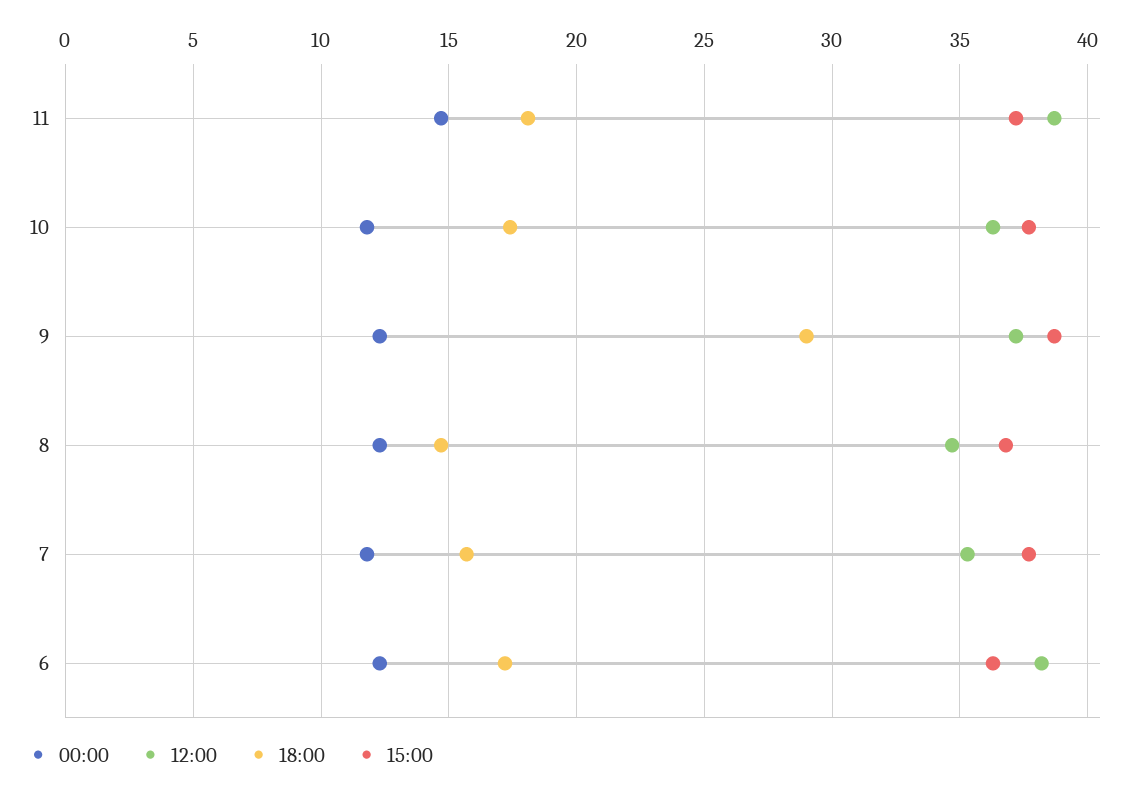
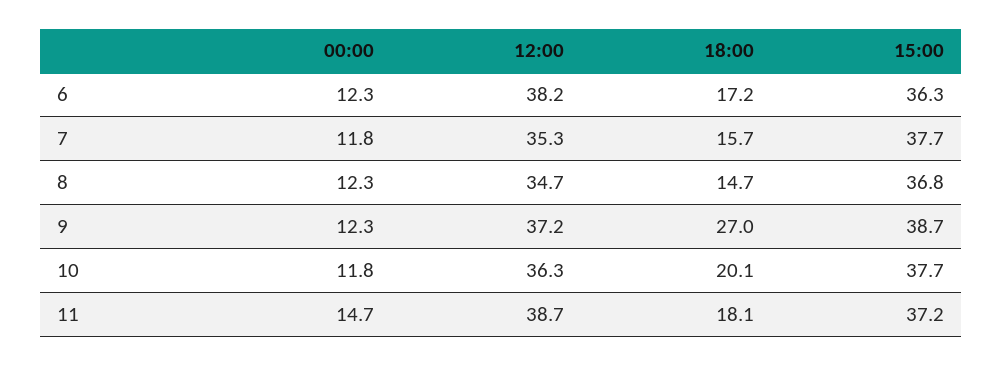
  {
    "00:00": {
      "11": 14.7,
      "10": 11.8,
      "9": 12.3,
      "8": 12.3,
      "7": 11.8,
      "6": 12.3
    },
    "12:00": {
      "11": 38.7,
      "10": 36.3,
      "9": 37.2,
      "8": 34.7,
      "7": 35.3,
      "6": 38.2
    },
    "18:00": {
      "11": 18.1,
-     "10": 17.5,
+     "10": 20.1,
-     "9": 29,
+     "9": 27,
      "8": 14.7,
      "7": 15.7,
      "6": 17.2
    },
    "15:00": {
      "11": 37.2,
      "10": 37.7,
      "9": 38.7,
      "8": 36.8,
      "7": 37.7,
      "6": 36.3
    }
  }

